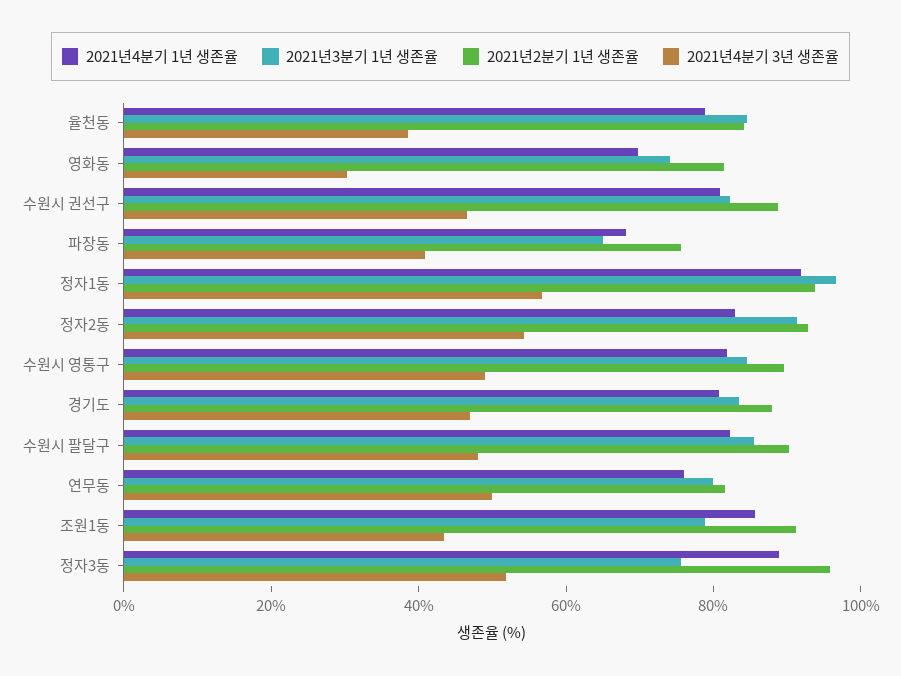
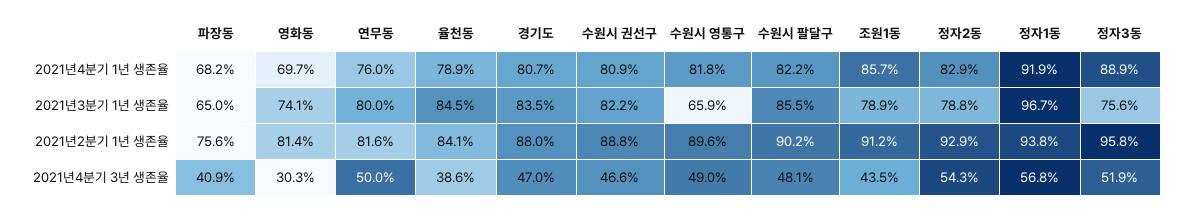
  {
    "2021년4분기 1년 생존율": {
      "율천동": 78.9,
      "영화동": 69.7,
      "수원시 권선구": 80.9,
      "파장동": 68.2,
      "정자1동": 91.9,
      "정자2동": 82.9,
      "수원시 영통구": 81.8,
      "경기도": 80.7,
      "수원시 팔달구": 82.2,
      "연무동": 76,
      "조원1동": 85.7,
      "정자3동": 88.9
    },
    "2021년3분기 1년 생존율": {
      "율천동": 84.5,
      "영화동": 74.1,
      "수원시 권선구": 82.2,
      "파장동": 65,
      "정자1동": 96.7,
-     "정자2동": 90,
+     "정자2동": 78.8,
-     "수원시 영통구": 85,
+     "수원시 영통구": 65.9,
      "경기도": 83.5,
      "수원시 팔달구": 85.5,
      "연무동": 80,
      "조원1동": 78.9,
      "정자3동": 75.6
    },
    "2021년2분기 1년 생존율": {
      "율천동": 84.1,
      "영화동": 81.4,
      "수원시 권선구": 88.8,
      "파장동": 75.6,
      "정자1동": 93.8,
      "정자2동": 92.9,
      "수원시 영통구": 89.6,
      "경기도": 88,
      "수원시 팔달구": 90.2,
      "연무동": 81.6,
      "조원1동": 91.2,
      "정자3동": 95.8
    },
    "2021년4분기 3년 생존율": {
      "율천동": 38.6,
      "영화동": 30.3,
      "수원시 권선구": 46.6,
      "파장동": 40.9,
      "정자1동": 56.8,
      "정자2동": 54.3,
      "수원시 영통구": 49,
      "경기도": 47,
      "수원시 팔달구": 48.1,
      "연무동": 50,
      "조원1동": 43.5,
      "정자3동": 51.9
    }
  }

